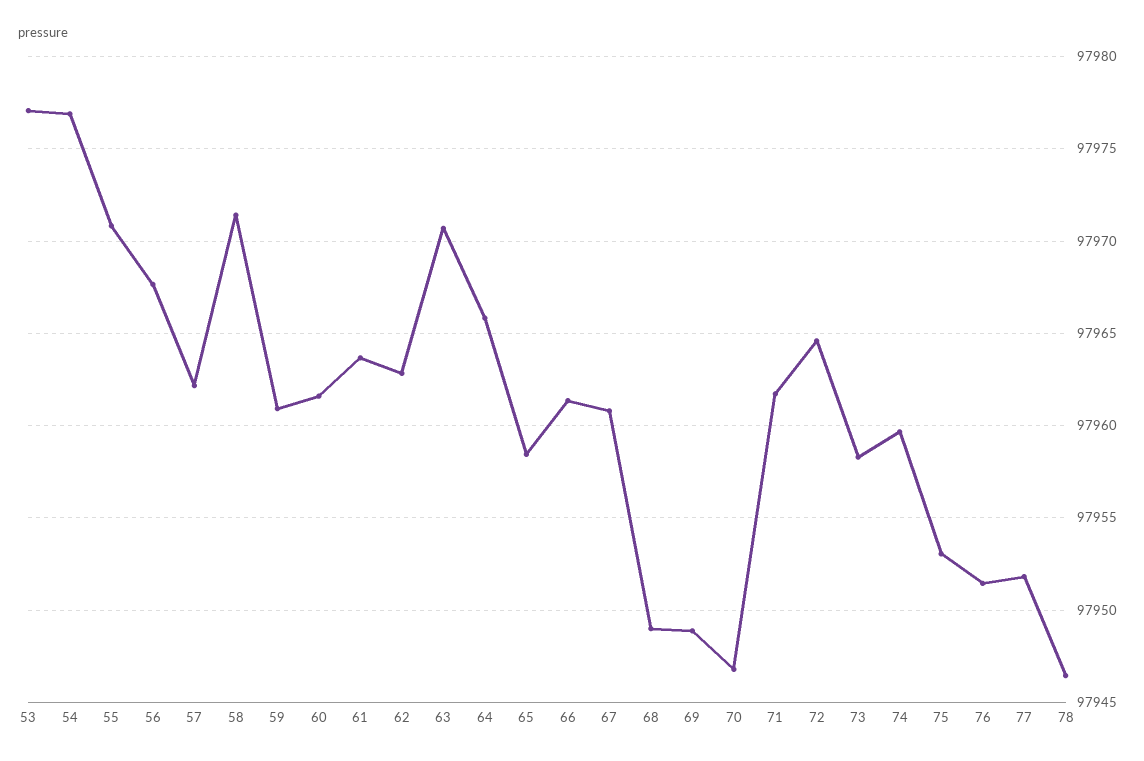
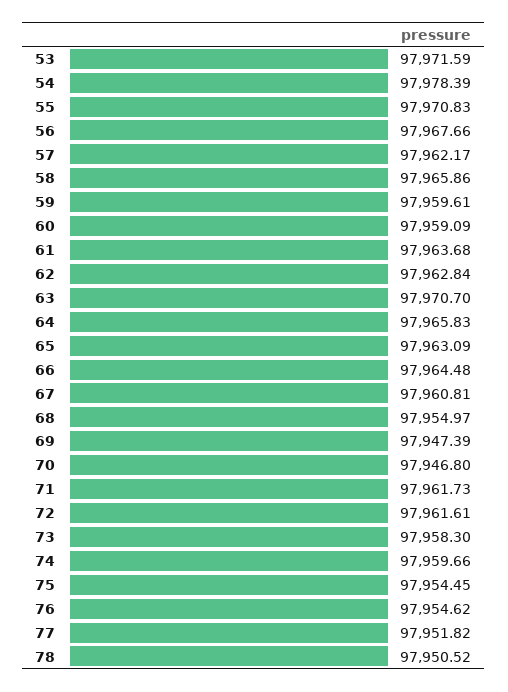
  {
-   "53": 97977,
+   "53": 97971.59,
-   "54": 97977,
+   "54": 97978.39,
    "55": 97970.83,
    "56": 97967.66,
    "57": 97962.17,
-   "58": 97971.5,
+   "58": 97965.86,
-   "59": 97961,
+   "59": 97959.61,
-   "60": 97961.5,
+   "60": 97959.09,
    "61": 97963.68,
    "62": 97962.84,
    "63": 97970.7,
    "64": 97965.83,
-   "65": 97958.5,
+   "65": 97963.09,
-   "66": 97961.5,
+   "66": 97964.48,
    "67": 97960.81,
-   "68": 97949,
+   "68": 97954.97,
-   "69": 97949,
+   "69": 97947.39,
    "70": 97946.8,
    "71": 97961.73,
-   "72": 97964.5,
+   "72": 97961.61,
    "73": 97958.3,
    "74": 97959.66,
-   "75": 97953,
+   "75": 97954.45,
-   "76": 97951.5,
+   "76": 97954.62,
    "77": 97951.82,
-   "78": 97946.5
+   "78": 97950.52
  }

